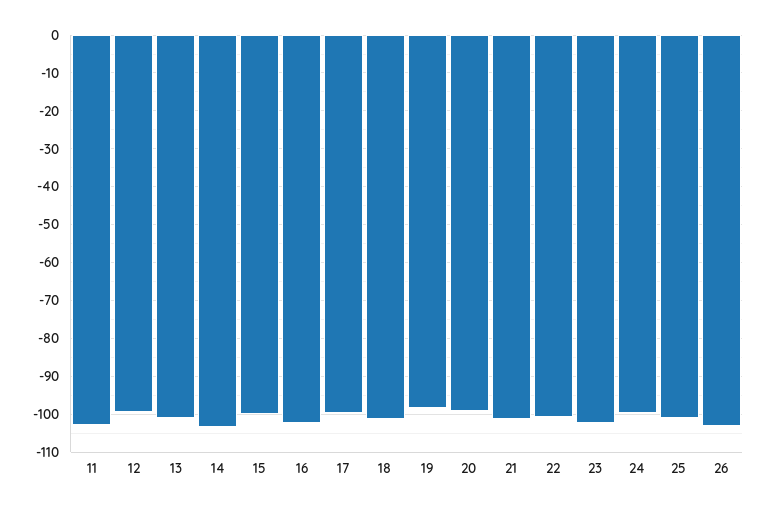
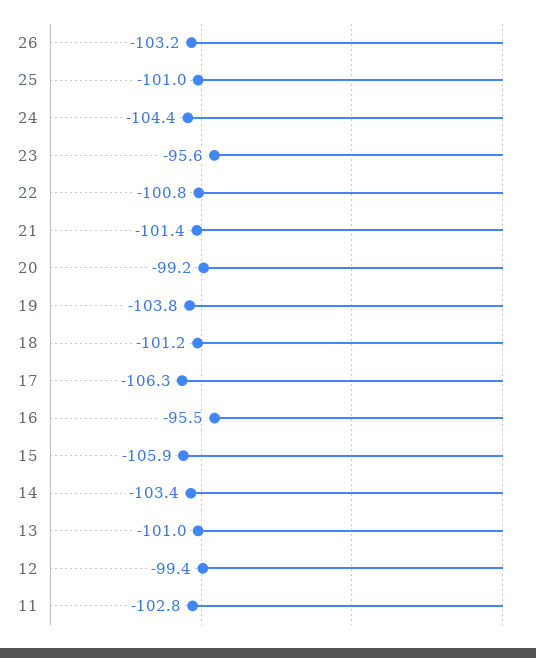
  {
    "11": -102.8,
    "12": -99.4,
    "13": -101,
    "14": -103.4,
-   "15": -100,
+   "15": -105.9,
-   "16": -102,
+   "16": -95.5,
-   "17": -100,
+   "17": -106.3,
    "18": -101.2,
-   "19": -98,
+   "19": -103.8,
    "20": -99.2,
    "21": -101.4,
    "22": -100.8,
-   "23": -102,
+   "23": -95.6,
-   "24": -100,
+   "24": -104.4,
    "25": -101,
    "26": -103.2
  }

